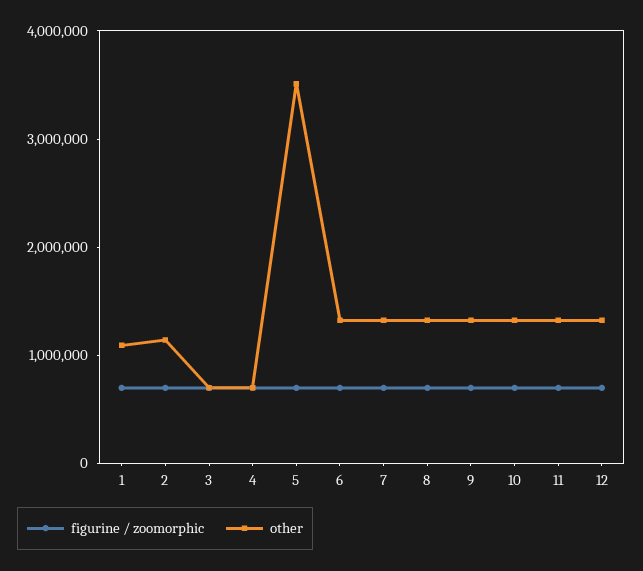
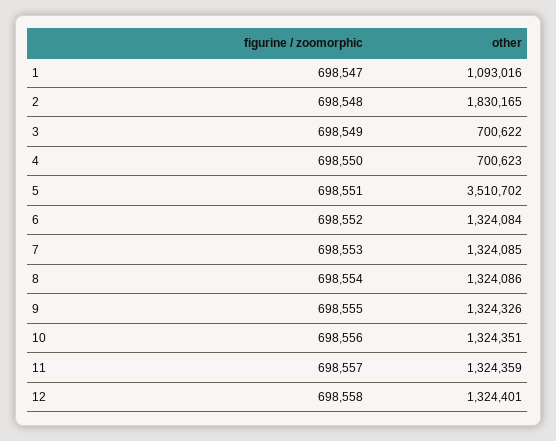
  {
    "figurine / zoomorphic": {
      "1": 698547,
      "2": 698548,
      "3": 698549,
      "4": 698550,
      "5": 698551,
      "6": 698552,
      "7": 698553,
      "8": 698554,
      "9": 698555,
      "10": 698556,
      "11": 698557,
      "12": 698558
    },
    "other": {
      "1": 1093016,
-     "2": 1200000,
+     "2": 1830165,
      "3": 700622,
      "4": 700623,
      "5": 3510702,
      "6": 1324084,
      "7": 1324085,
      "8": 1324086,
      "9": 1324326,
      "10": 1324351,
      "11": 1324359,
      "12": 1324401
    }
  }

